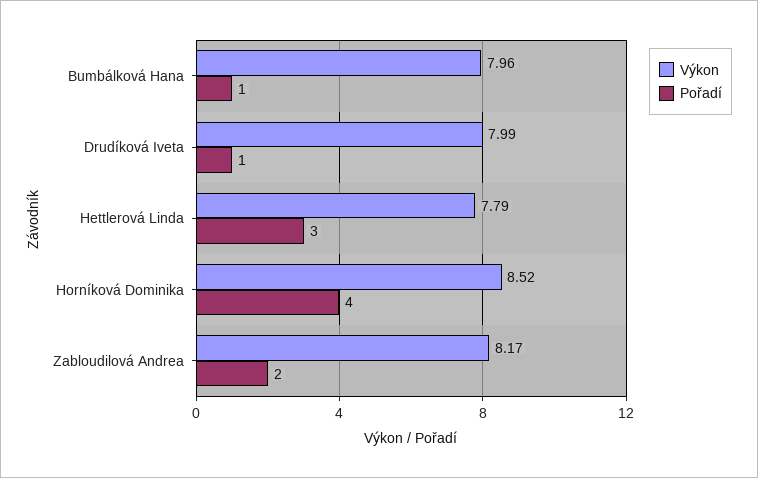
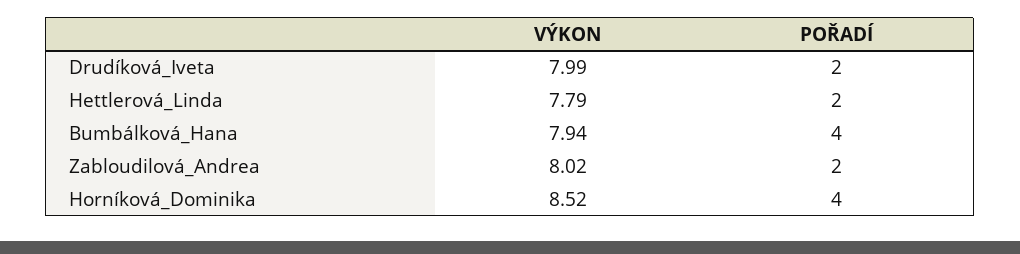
  {
    "Výkon": {
-     "Bumbálková Hana": 7.96,
+     "Bumbálková Hana": 7.94,
      "Drudíková Iveta": 7.99,
      "Hettlerová Linda": 7.79,
      "Horníková Dominika": 8.52,
-     "Zabloudilová Andrea": 8.17
+     "Zabloudilová Andrea": 8.02
    },
    "Pořadí": {
-     "Bumbálková Hana": 1,
+     "Bumbálková Hana": 4,
-     "Drudíková Iveta": 1,
+     "Drudíková Iveta": 2,
-     "Hettlerová Linda": 3,
+     "Hettlerová Linda": 2,
      "Horníková Dominika": 4,
      "Zabloudilová Andrea": 2
    }
  }

